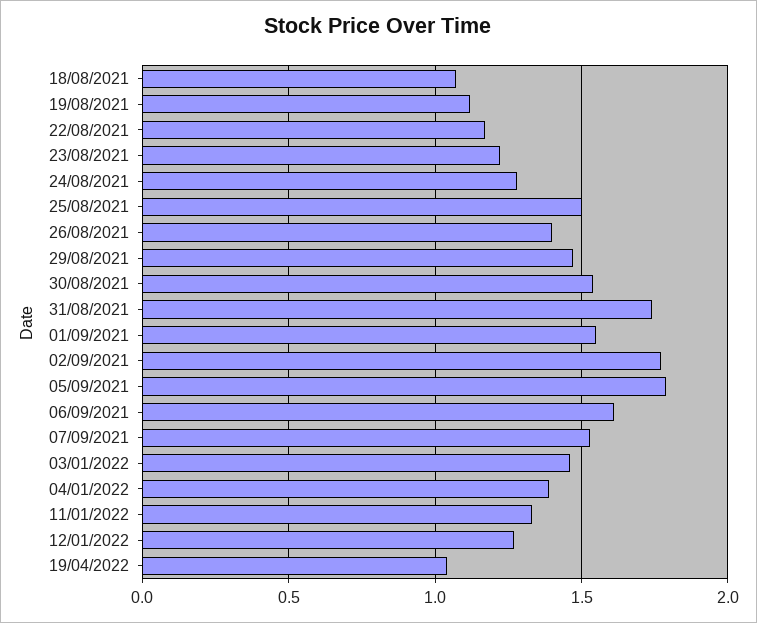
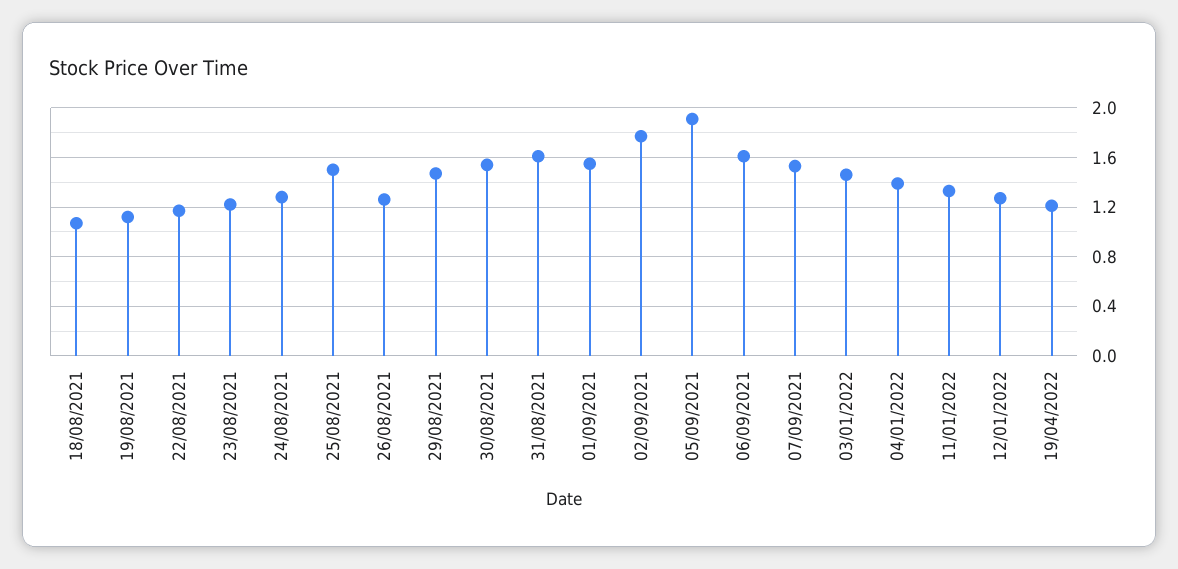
  {
    "18/08/2021": 1.05,
    "19/08/2021": 1.1,
    "22/08/2021": 1.15,
    "23/08/2021": 1.2,
    "24/08/2021": 1.3,
    "25/08/2021": 1.5,
-   "26/08/2021": 1.4,
+   "26/08/2021": 1.25,
    "29/08/2021": 1.45,
    "30/08/2021": 1.55,
-   "31/08/2021": 1.75,
+   "31/08/2021": 1.6,
    "01/09/2021": 1.55,
    "02/09/2021": 1.75,
-   "05/09/2021": 1.8,
+   "05/09/2021": 1.9,
    "06/09/2021": 1.6,
    "07/09/2021": 1.55,
    "03/01/2022": 1.45,
    "04/01/2022": 1.4,
    "11/01/2022": 1.35,
    "12/01/2022": 1.25,
-   "19/04/2022": 1.05
+   "19/04/2022": 1.2
  }

